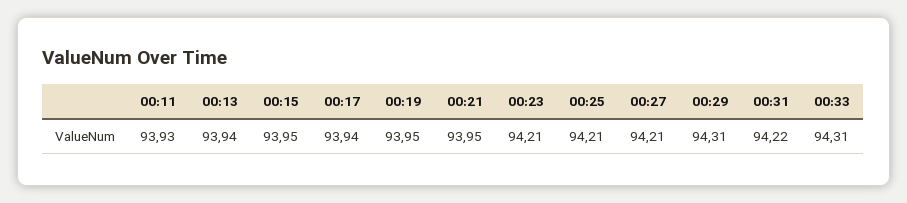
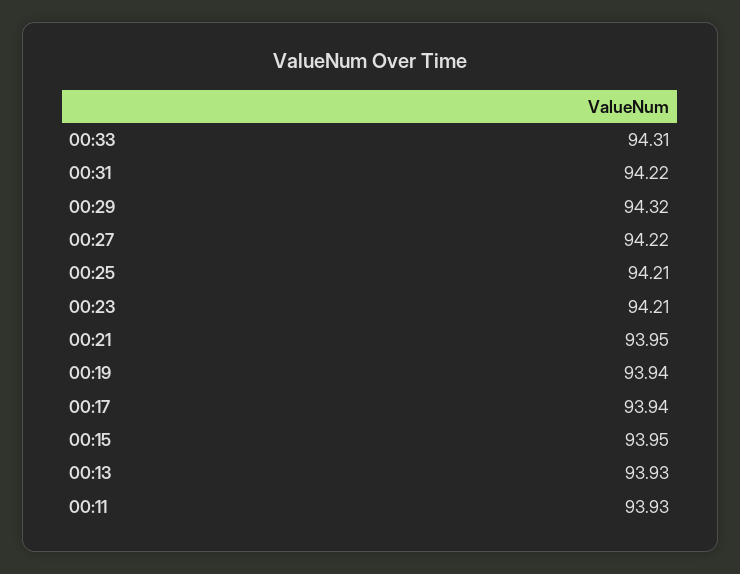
  {
    "00:11": 93.93,
-   "00:13": 93.94,
+   "00:13": 93.93,
    "00:15": 93.95,
    "00:17": 93.94,
-   "00:19": 93.95,
+   "00:19": 93.94,
    "00:21": 93.95,
    "00:23": 94.21,
    "00:25": 94.21,
-   "00:27": 94.21,
+   "00:27": 94.22,
-   "00:29": 94.31,
+   "00:29": 94.32,
    "00:31": 94.22,
    "00:33": 94.31
  }

